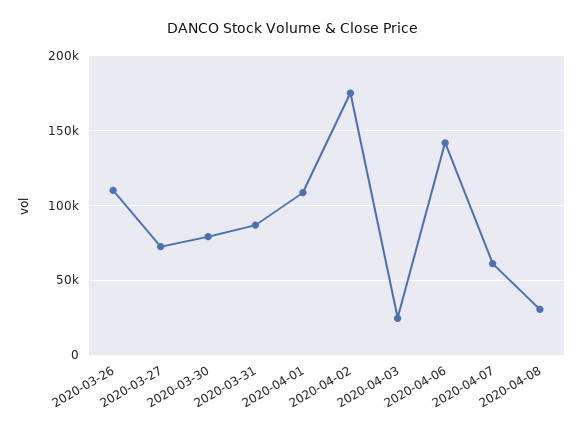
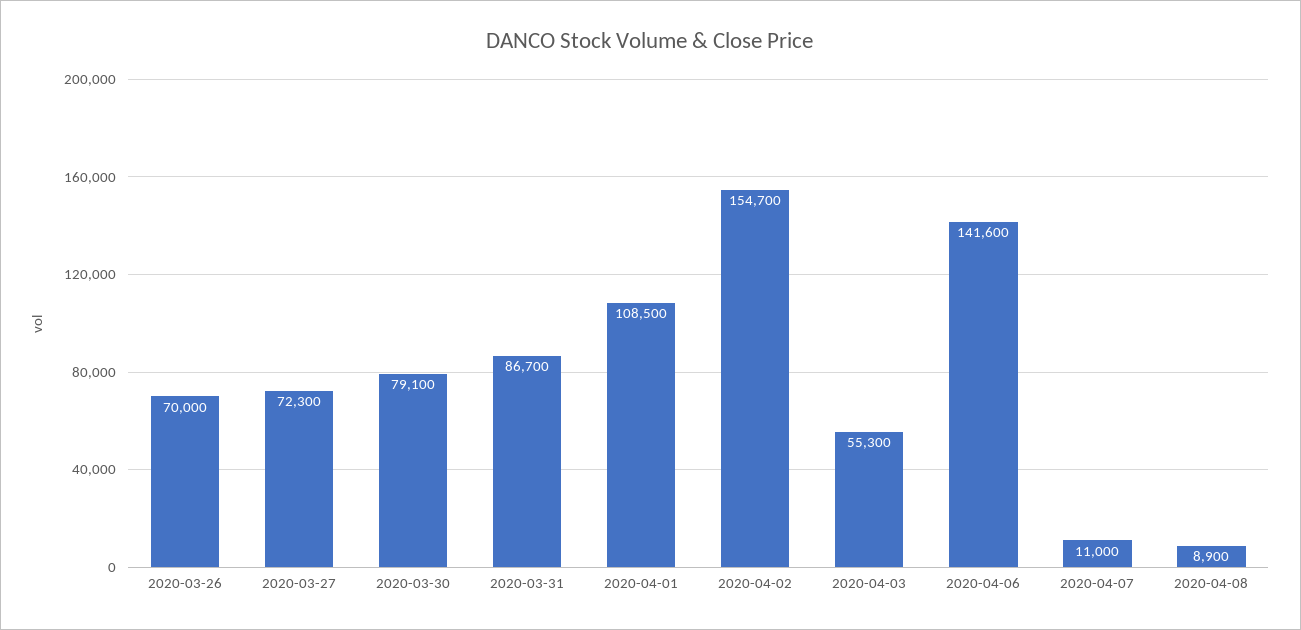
  {
-   "2020-03-26": 110000,
+   "2020-03-26": 70000,
    "2020-03-27": 72300,
    "2020-03-30": 79100,
    "2020-03-31": 86700,
    "2020-04-01": 108500,
-   "2020-04-02": 175000,
+   "2020-04-02": 154700,
-   "2020-04-03": 25000,
+   "2020-04-03": 55300,
    "2020-04-06": 141600,
-   "2020-04-07": 60000,
+   "2020-04-07": 11000,
-   "2020-04-08": 30000
+   "2020-04-08": 8900
  }

